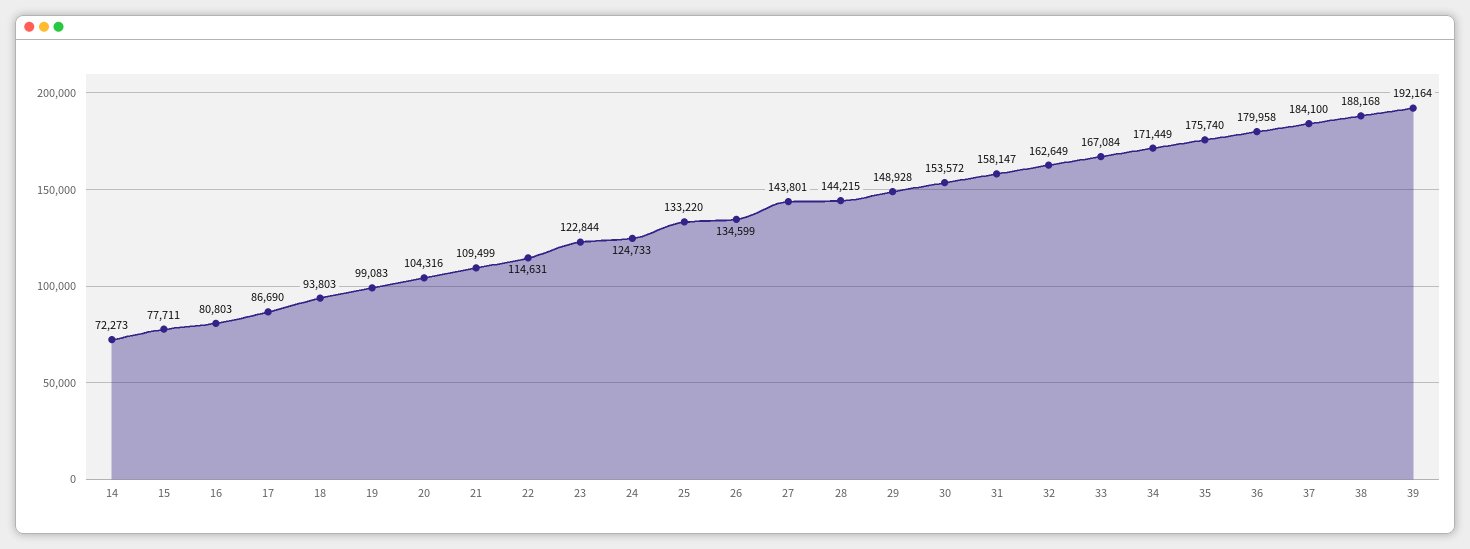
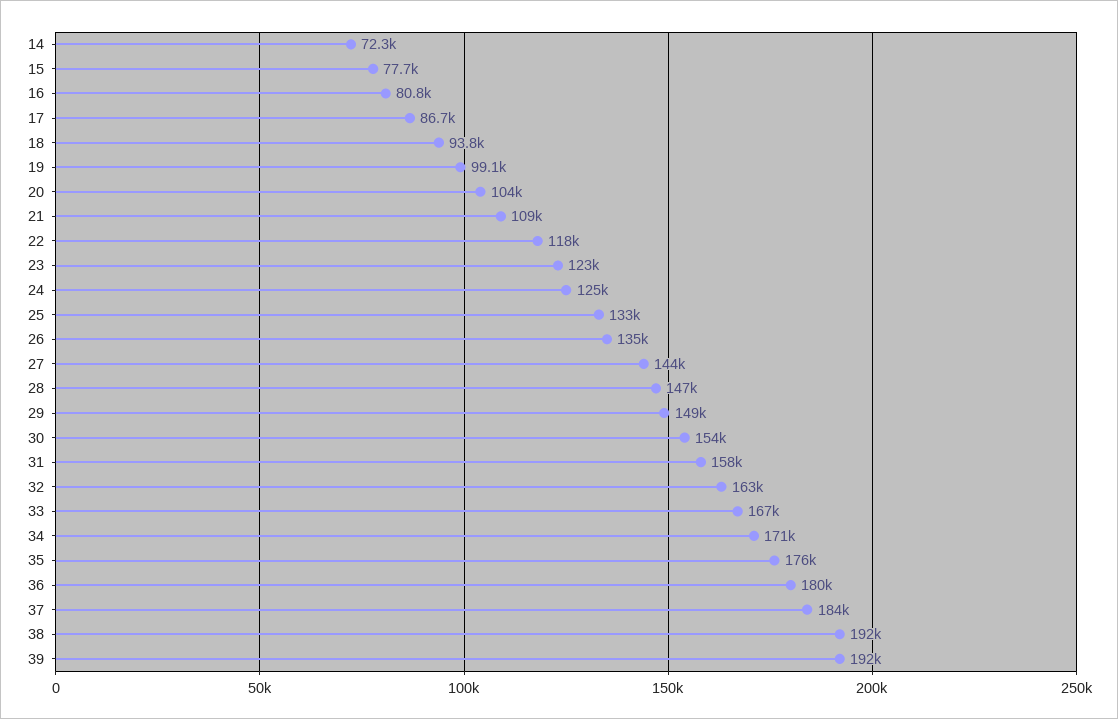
  {
    "14": 72273,
    "15": 77711,
    "16": 80803,
    "17": 86690,
    "18": 93803,
    "19": 99083,
    "20": 104316,
    "21": 109499,
-   "22": 114631,
+   "22": 118000,
    "23": 122844,
    "24": 124733,
    "25": 133220,
    "26": 134599,
    "27": 143801,
-   "28": 144215,
+   "28": 147000,
    "29": 148928,
    "30": 153572,
    "31": 158147,
    "32": 162649,
    "33": 167084,
    "34": 171449,
    "35": 175740,
    "36": 179958,
    "37": 184100,
-   "38": 188168,
+   "38": 192000,
    "39": 192164
  }

